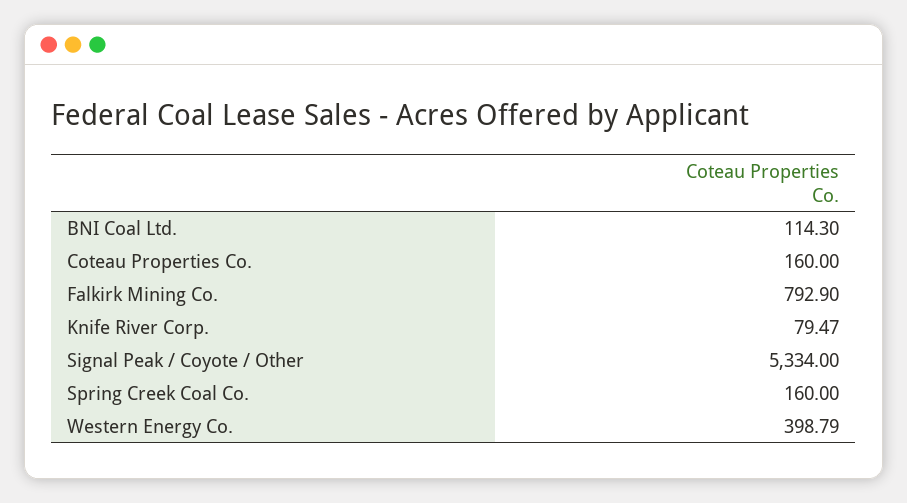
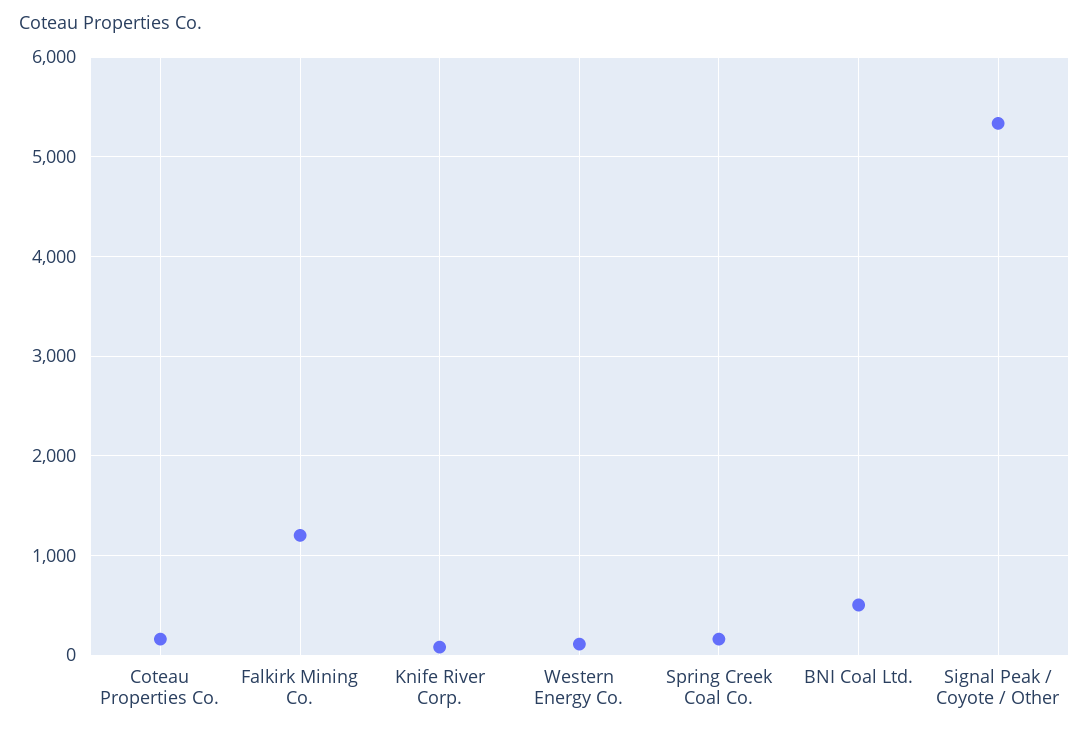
  {
-   "BNI Coal Ltd.": 114.3,
+   "BNI Coal Ltd.": 500,
    "Coteau Properties Co.": 160,
-   "Falkirk Mining Co.": 792.9,
+   "Falkirk Mining Co.": 1200,
    "Knife River Corp.": 79.47,
    "Signal Peak / Coyote / Other": 5334,
    "Spring Creek Coal Co.": 160,
-   "Western Energy Co.": 398.79
+   "Western Energy Co.": 100
  }

